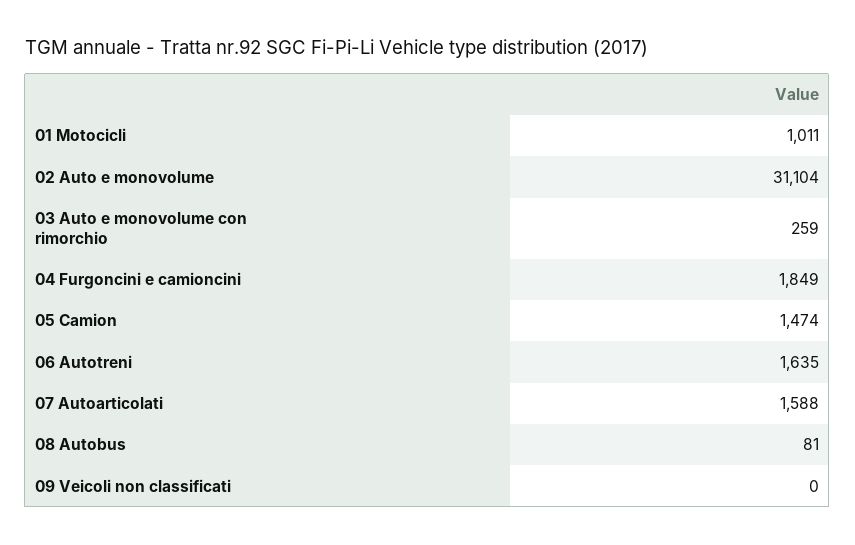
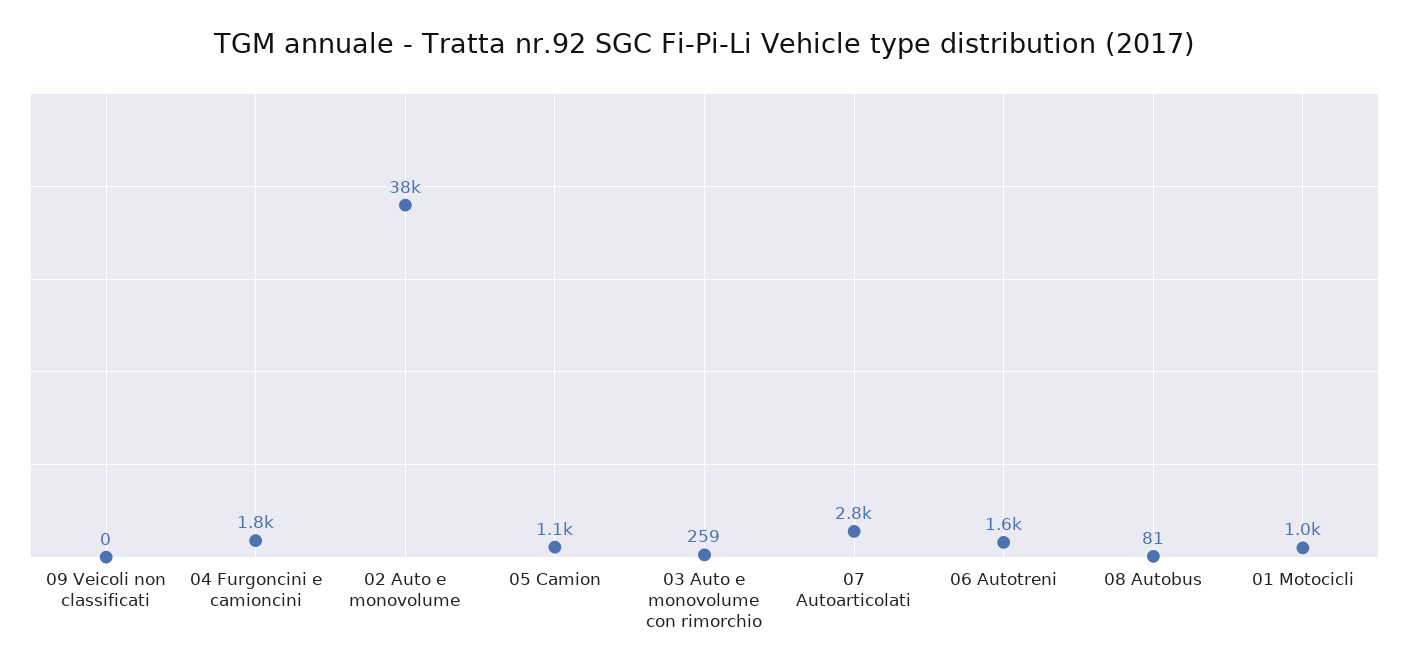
  {
    "01 Motocicli": 1011,
-   "02 Auto e monovolume": 31104,
+   "02 Auto e monovolume": 38000,
    "03 Auto e monovolume con rimorchio": 259,
    "04 Furgoncini e camioncini": 1849,
-   "05 Camion": 1474,
+   "05 Camion": 1100,
    "06 Autotreni": 1635,
-   "07 Autoarticolati": 1588,
+   "07 Autoarticolati": 2800,
    "08 Autobus": 81,
    "09 Veicoli non classificati": 0
  }

